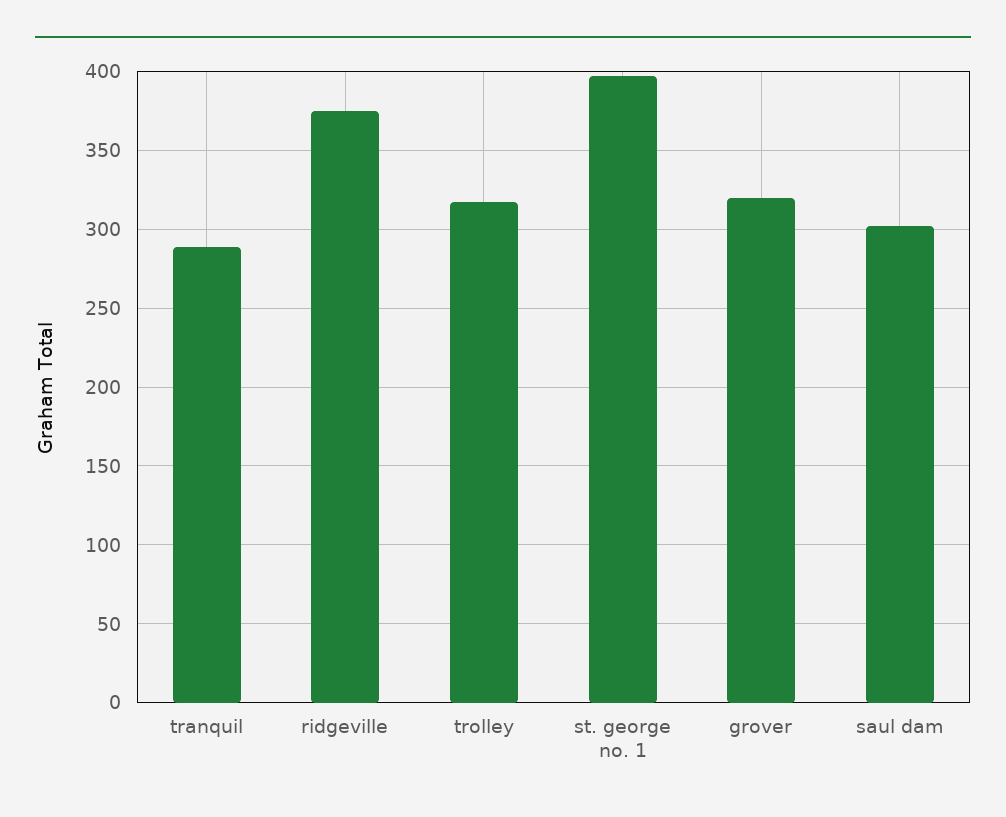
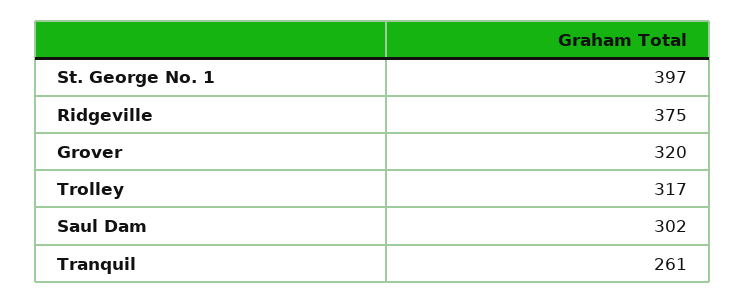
  {
-   "tranquil": 290,
+   "tranquil": 261,
    "ridgeville": 375,
    "trolley": 317,
    "st. george no. 1": 397,
    "grover": 320,
    "saul dam": 302
  }

